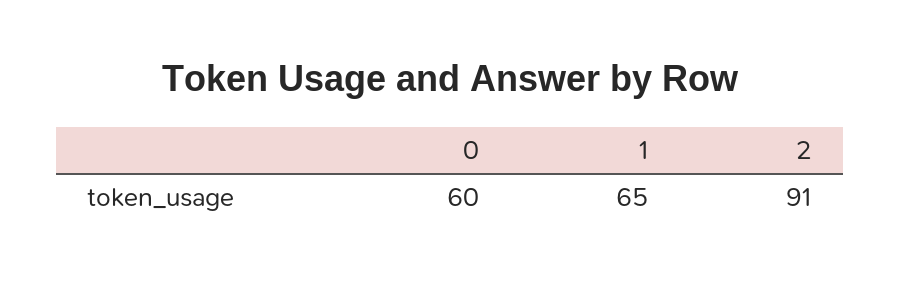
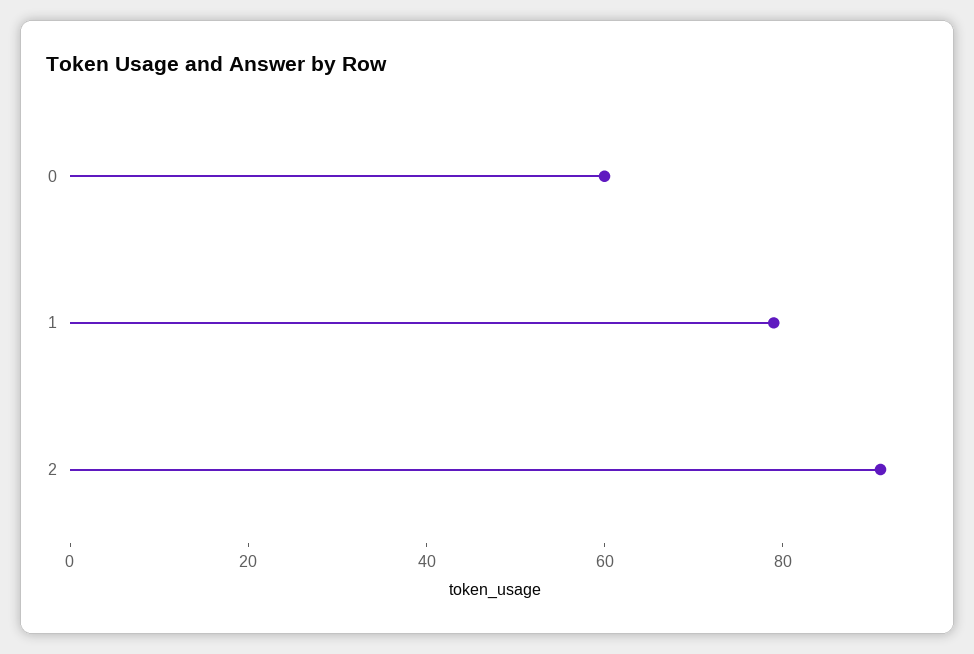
  {
    "0": 60,
-   "1": 65,
+   "1": 80,
    "2": 91
  }

